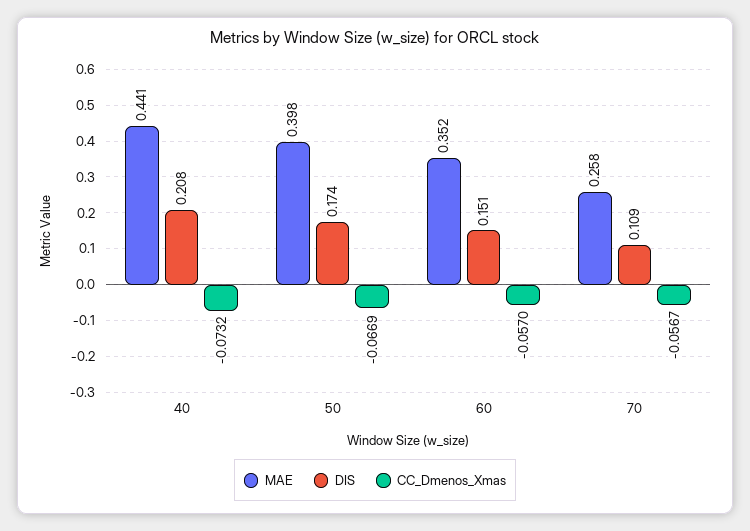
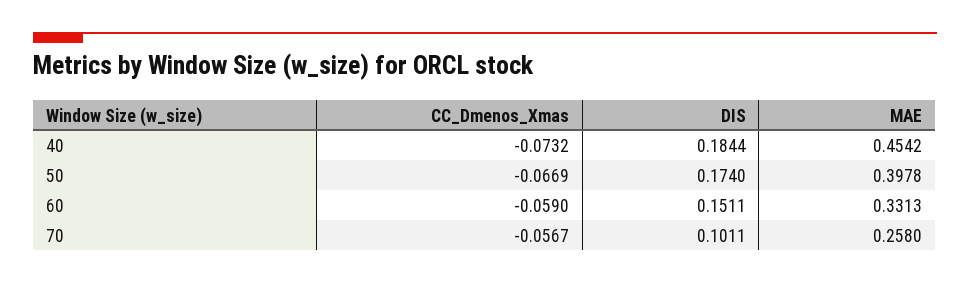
  {
    "MAE": {
-     "40": 0.441,
+     "40": 0.4542,
      "50": 0.3978,
-     "60": 0.352,
+     "60": 0.3313,
      "70": 0.258
    },
    "DIS": {
-     "40": 0.208,
+     "40": 0.1844,
      "50": 0.174,
      "60": 0.1511,
-     "70": 0.109
+     "70": 0.1011
    },
    "CC_Dmenos_Xmas": {
      "40": -0.0732,
      "50": -0.0669,
-     "60": -0.057,
+     "60": -0.059,
      "70": -0.0567
    }
  }

